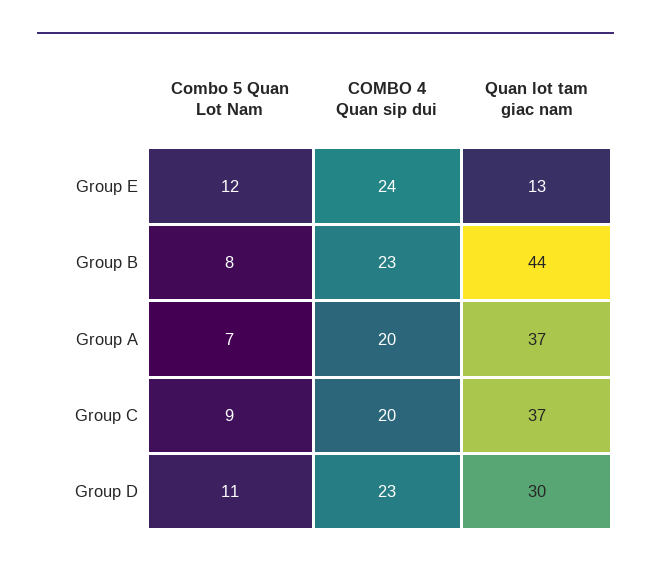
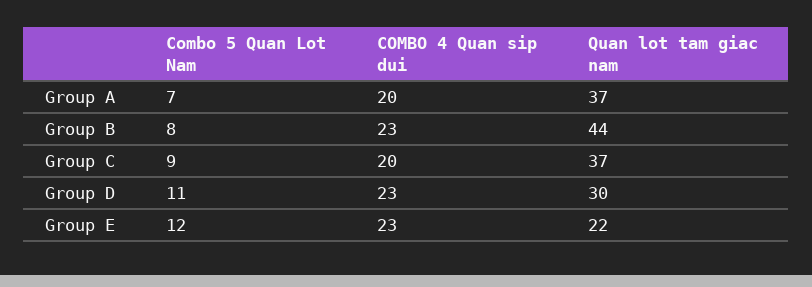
  {
    "Combo 5 Quan Lot Nam": {
      "Group E": 12,
      "Group B": 8,
      "Group A": 7,
      "Group C": 9,
      "Group D": 11
    },
    "COMBO 4 Quan sip dui": {
-     "Group E": 24,
+     "Group E": 23,
      "Group B": 23,
      "Group A": 20,
      "Group C": 20,
      "Group D": 23
    },
    "Quan lot tam giac nam": {
-     "Group E": 13,
+     "Group E": 22,
      "Group B": 44,
      "Group A": 37,
      "Group C": 37,
      "Group D": 30
    }
  }

